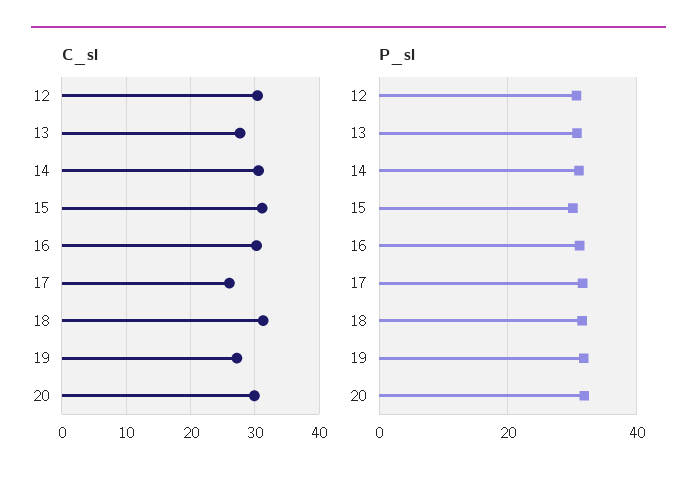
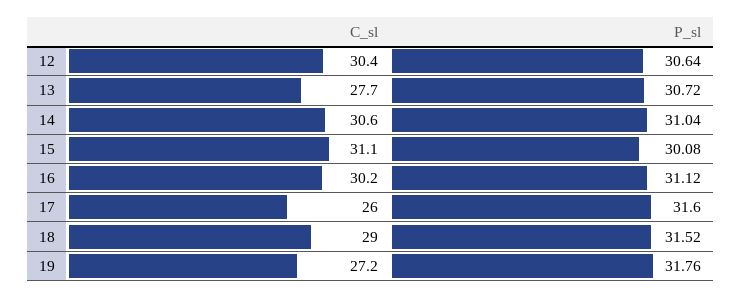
  {
    "C_sl": {
      "12": 30.4,
      "13": 27.7,
      "14": 30.6,
      "15": 31.1,
      "16": 30.2,
      "17": 26,
-     "18": 31,
+     "18": 29,
-     "19": 27.2,
+     "19": 27.2
-     "20": 30
    },
    "P_sl": {
      "12": 30.64,
      "13": 30.72,
      "14": 31.04,
      "15": 30.08,
      "16": 31.12,
      "17": 31.6,
      "18": 31.52,
-     "19": 31.76,
+     "19": 31.76
-     "20": 32
    }
  }

